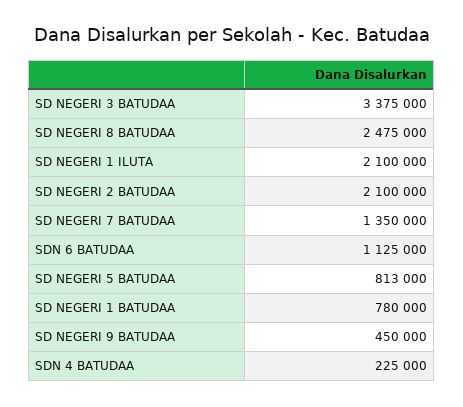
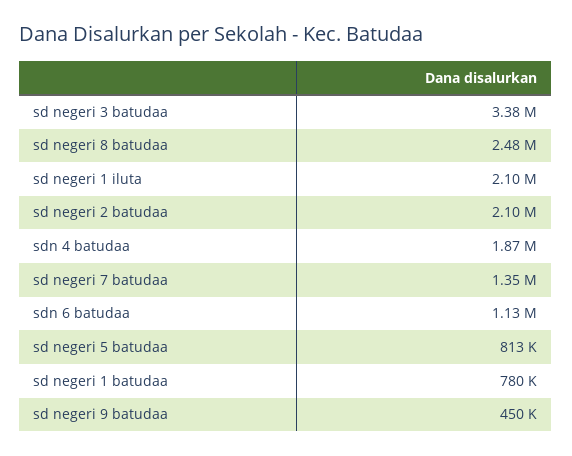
  {
    "SD NEGERI 3 BATUDAA": 3375000,
    "SD NEGERI 8 BATUDAA": 2475000,
    "SD NEGERI 1 ILUTA": 2100000,
    "SD NEGERI 2 BATUDAA": 2100000,
    "SD NEGERI 7 BATUDAA": 1350000,
    "SDN 6 BATUDAA": 1125000,
    "SD NEGERI 5 BATUDAA": 813000,
    "SD NEGERI 1 BATUDAA": 780000,
    "SD NEGERI 9 BATUDAA": 450000,
-   "SDN 4 BATUDAA": 225000
+   "SDN 4 BATUDAA": 1870000
  }

